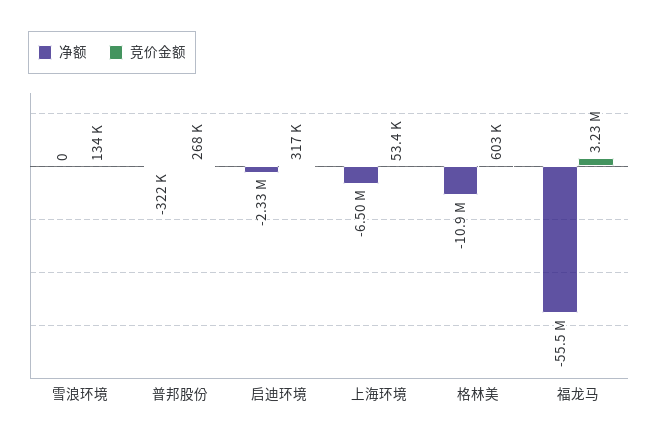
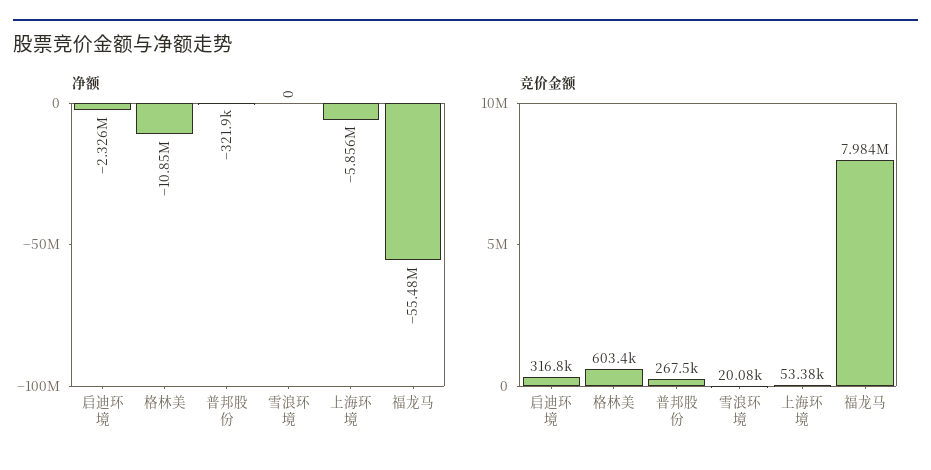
  {
    "净额": {
      "雪浪环境": 0,
      "普邦股份": -321900,
      "启迪环境": -2326000,
-     "上海环境": -6500000,
+     "上海环境": -5856000,
      "格林美": -10850000,
      "福龙马": -55480000
    },
    "竞价金额": {
-     "雪浪环境": 134000,
+     "雪浪环境": 20080,
      "普邦股份": 267500,
      "启迪环境": 316800,
      "上海环境": 53380,
      "格林美": 603400,
-     "福龙马": 3230000
+     "福龙马": 7984000
    }
  }

